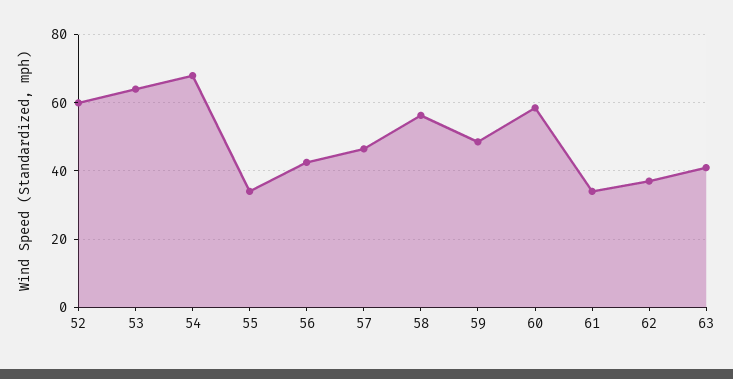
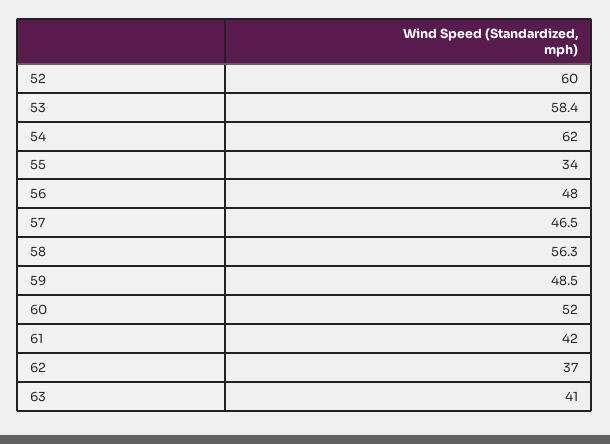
  {
    "52": 60,
-   "53": 64,
+   "53": 58.4,
-   "54": 68,
+   "54": 62,
    "55": 34,
-   "56": 42,
+   "56": 48,
    "57": 46.5,
    "58": 56.3,
    "59": 48.5,
-   "60": 58,
+   "60": 52,
-   "61": 34,
+   "61": 42,
    "62": 37,
    "63": 41
  }

